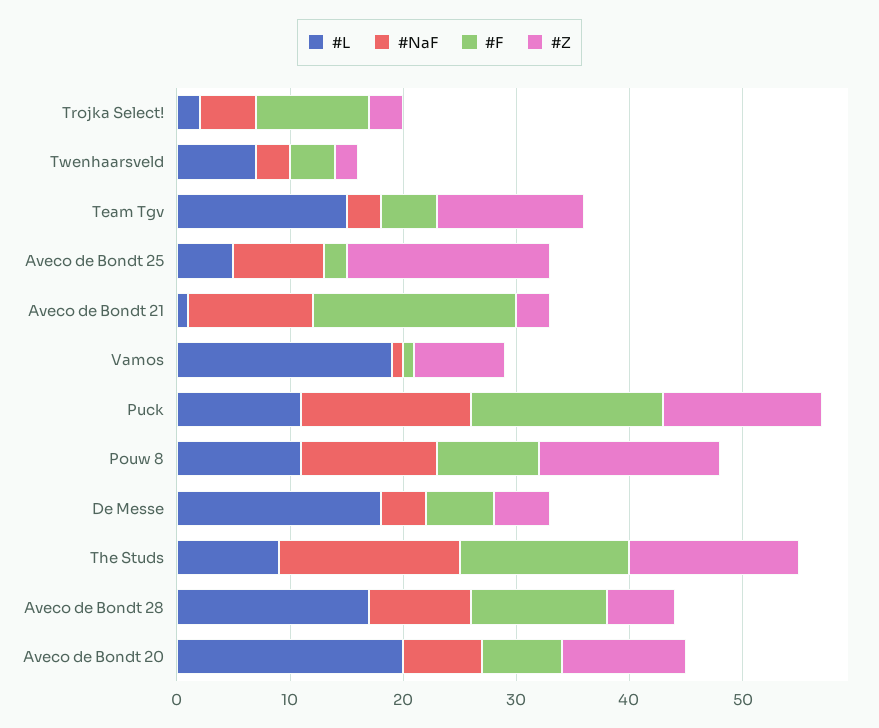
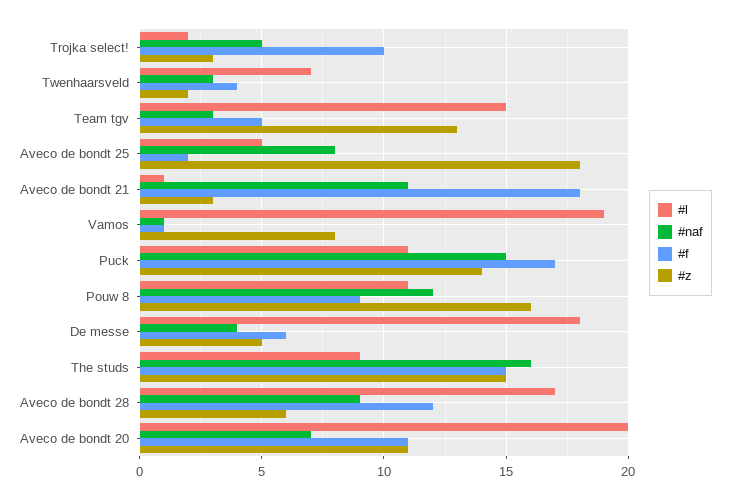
  {
    "#L": {
      "Trojka Select!": 2,
      "Twenhaarsveld": 7,
      "Team Tgv": 15,
      "Aveco de Bondt 25": 5,
      "Aveco de Bondt 21": 1,
      "Vamos": 19,
      "Puck": 11,
      "Pouw 8": 11,
      "De Messe": 18,
      "The Studs": 9,
      "Aveco de Bondt 28": 17,
      "Aveco de Bondt 20": 20
    },
    "#NaF": {
      "Trojka Select!": 5,
      "Twenhaarsveld": 3,
      "Team Tgv": 3,
      "Aveco de Bondt 25": 8,
      "Aveco de Bondt 21": 11,
      "Vamos": 1,
      "Puck": 15,
      "Pouw 8": 12,
      "De Messe": 4,
      "The Studs": 16,
      "Aveco de Bondt 28": 9,
      "Aveco de Bondt 20": 7
    },
    "#F": {
      "Trojka Select!": 10,
      "Twenhaarsveld": 4,
      "Team Tgv": 5,
      "Aveco de Bondt 25": 2,
      "Aveco de Bondt 21": 18,
      "Vamos": 1,
      "Puck": 17,
      "Pouw 8": 9,
      "De Messe": 6,
      "The Studs": 15,
      "Aveco de Bondt 28": 12,
-     "Aveco de Bondt 20": 7
+     "Aveco de Bondt 20": 11
    },
    "#Z": {
      "Trojka Select!": 3,
      "Twenhaarsveld": 2,
      "Team Tgv": 13,
      "Aveco de Bondt 25": 18,
      "Aveco de Bondt 21": 3,
      "Vamos": 8,
      "Puck": 14,
      "Pouw 8": 16,
      "De Messe": 5,
      "The Studs": 15,
      "Aveco de Bondt 28": 6,
      "Aveco de Bondt 20": 11
    }
  }

